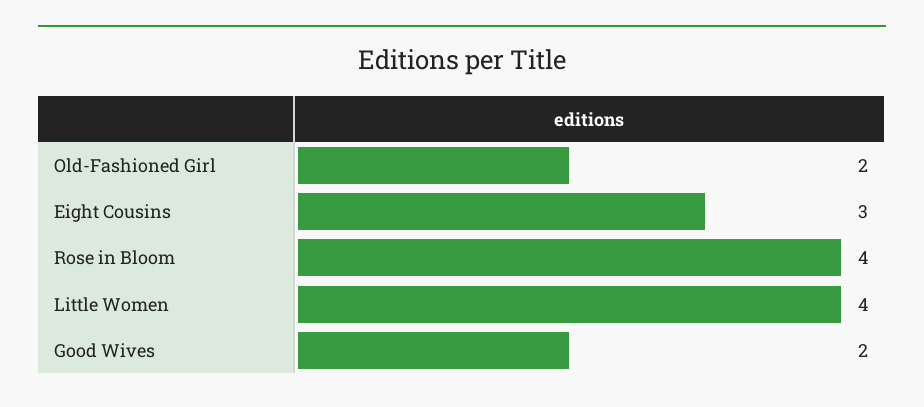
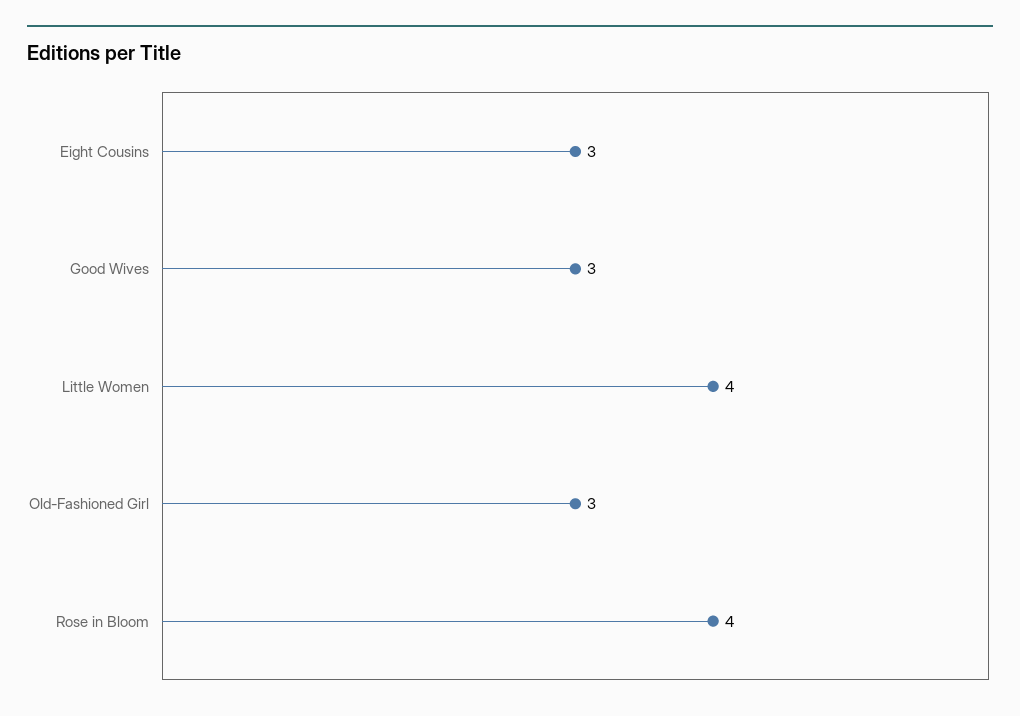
  {
-   "Old-Fashioned Girl": 2,
+   "Old-Fashioned Girl": 3,
    "Eight Cousins": 3,
    "Rose in Bloom": 4,
    "Little Women": 4,
-   "Good Wives": 2
+   "Good Wives": 3
  }

